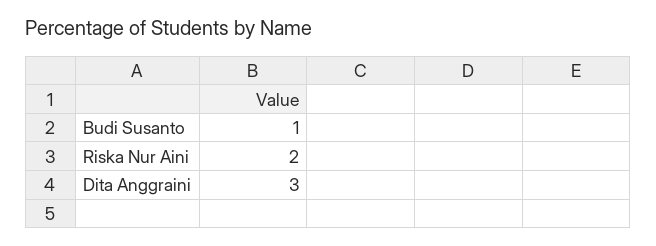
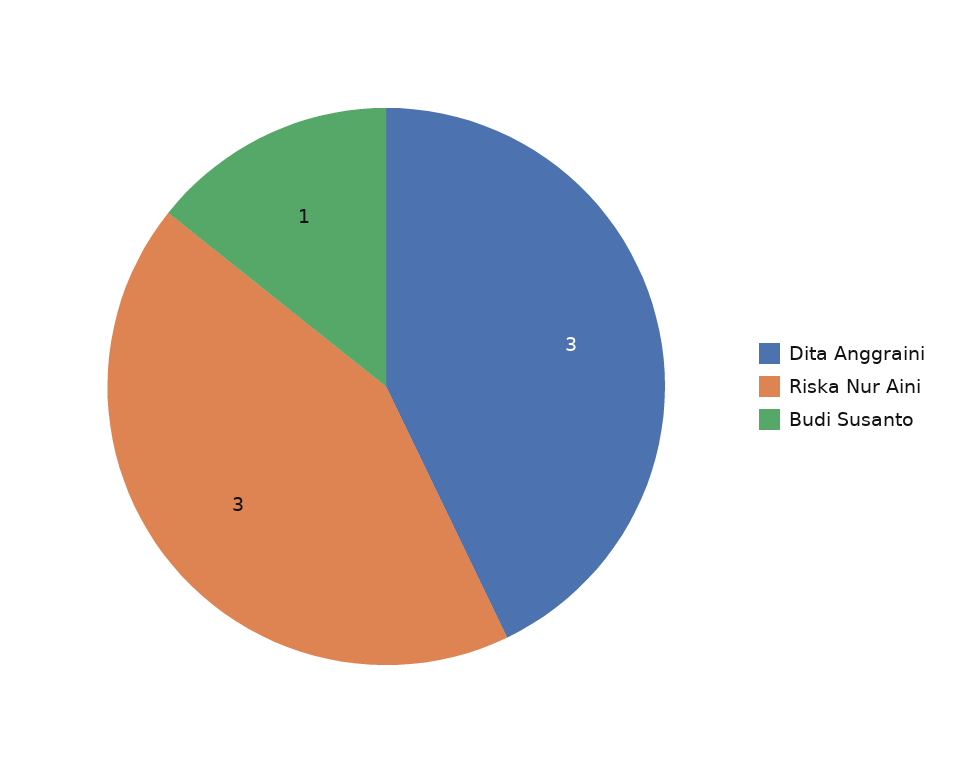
  {
    "Budi Susanto": 1,
-   "Riska Nur Aini": 2,
+   "Riska Nur Aini": 3,
    "Dita Anggraini": 3
  }

